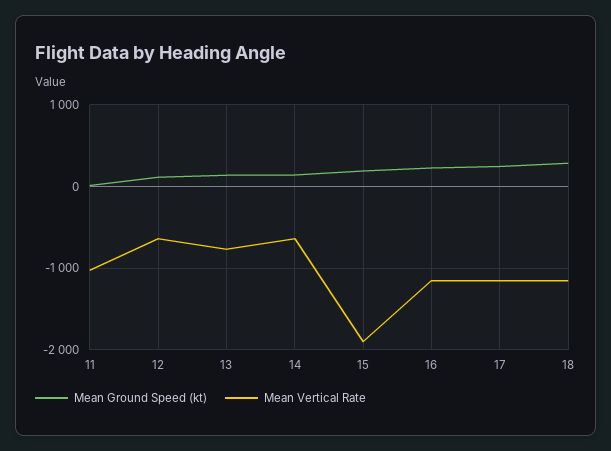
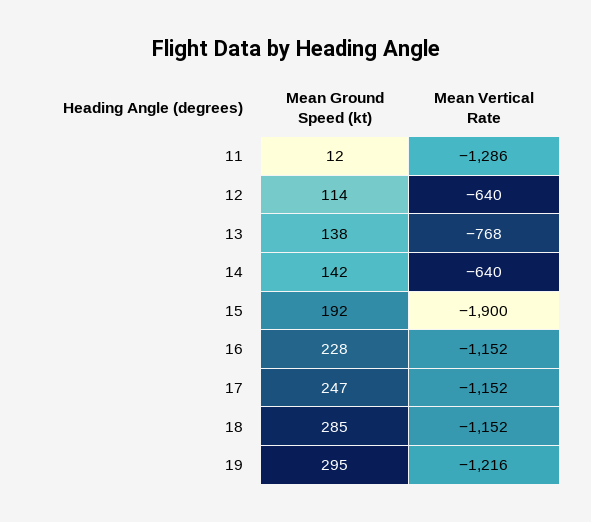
  {
    "Mean Ground Speed (kt)": {
      "11": 12,
      "12": 114,
      "13": 138,
      "14": 142,
      "15": 192,
      "16": 228,
      "17": 247,
-     "18": 285
+     "18": 285,
+     "19": 295
    },
    "Mean Vertical Rate": {
-     "11": -1000,
+     "11": -1286,
      "12": -640,
      "13": -768,
      "14": -640,
      "15": -1900,
      "16": -1152,
      "17": -1152,
-     "18": -1152
+     "18": -1152,
+     "19": -1216
    }
  }

